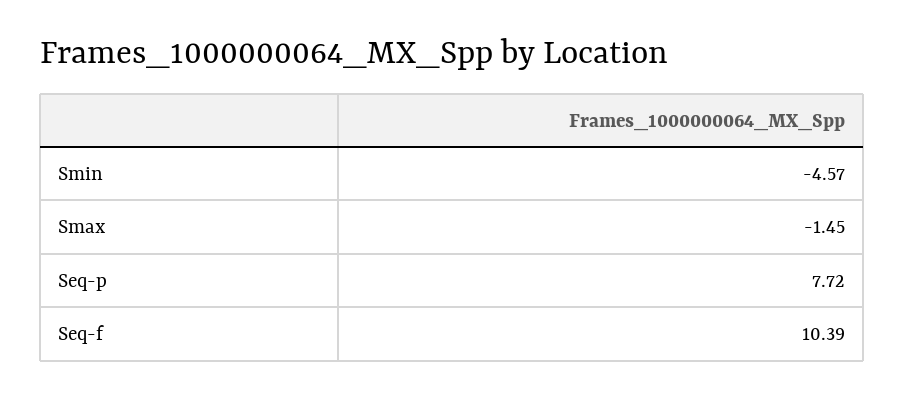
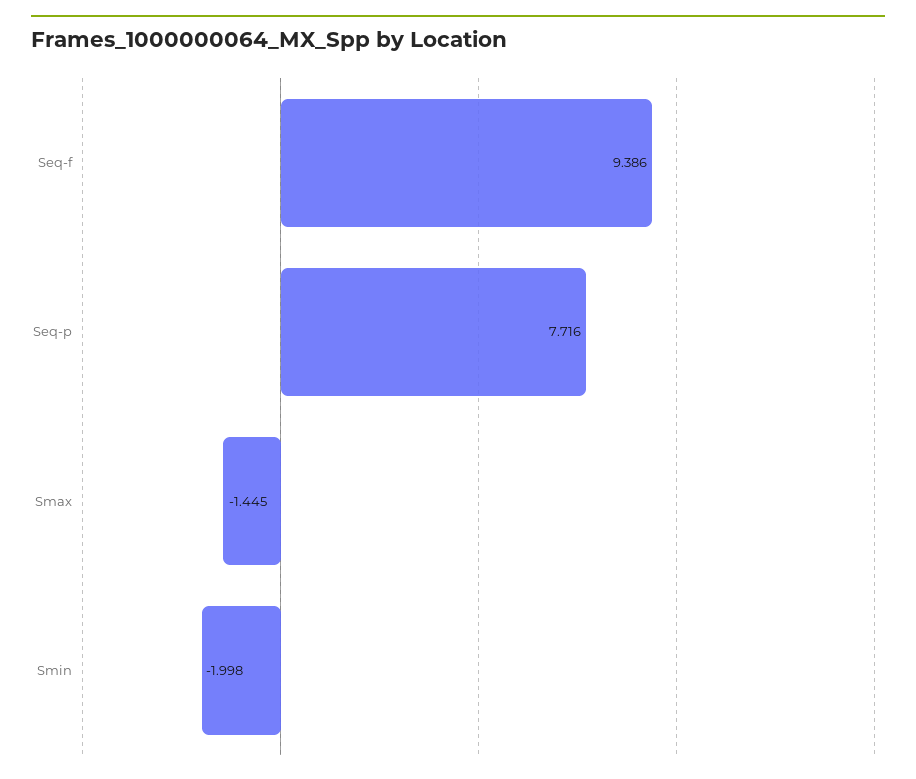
  {
-   "Smin": -4.57,
+   "Smin": -1.998,
    "Smax": -1.445,
    "Seq-p": 7.716,
-   "Seq-f": 10.39
+   "Seq-f": 9.386
  }

